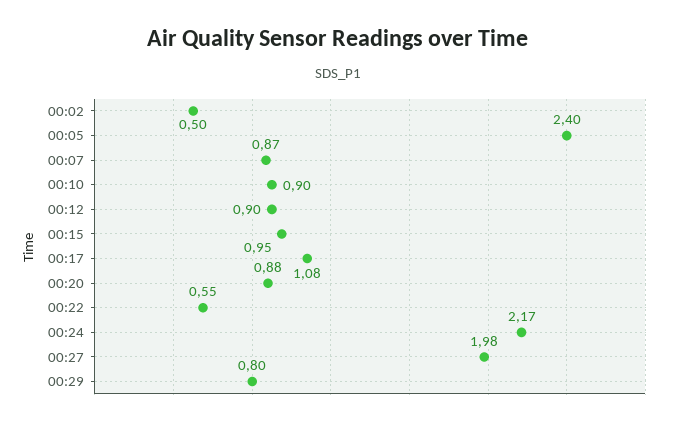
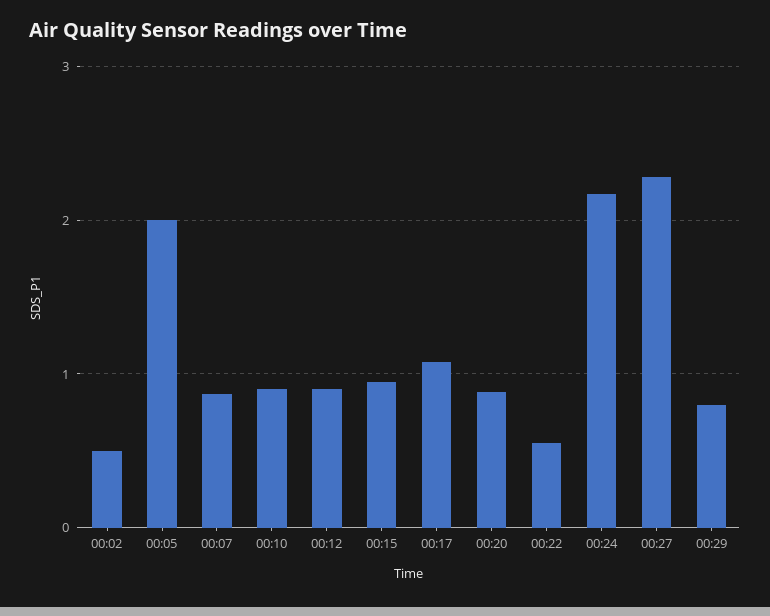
  {
    "00:02": 0.5,
-   "00:05": 2.4,
+   "00:05": 2,
    "00:07": 0.87,
    "00:10": 0.9,
    "00:12": 0.9,
    "00:15": 0.95,
    "00:17": 1.08,
    "00:20": 0.88,
    "00:22": 0.55,
    "00:24": 2.17,
-   "00:27": 1.98,
+   "00:27": 2.3,
    "00:29": 0.8
  }

